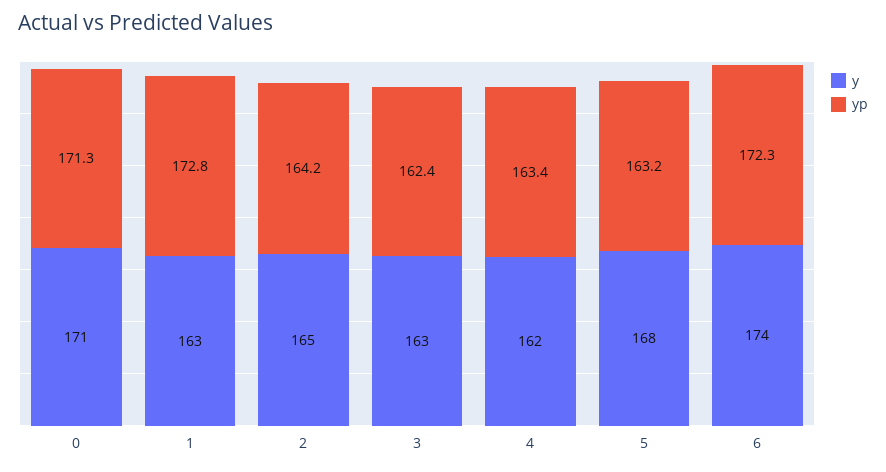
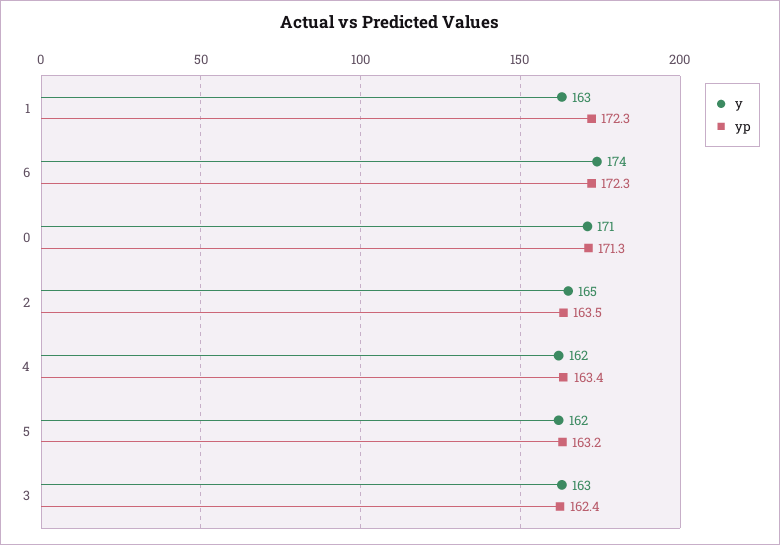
  {
    "y": {
      "0": 171,
      "1": 163,
      "2": 165,
      "3": 163,
      "4": 162,
-     "5": 168,
+     "5": 162,
      "6": 174
    },
    "yp": {
      "0": 171.3,
-     "1": 172.8,
+     "1": 172.3,
-     "2": 164.2,
+     "2": 163.5,
      "3": 162.4,
      "4": 163.4,
      "5": 163.2,
      "6": 172.3
    }
  }

